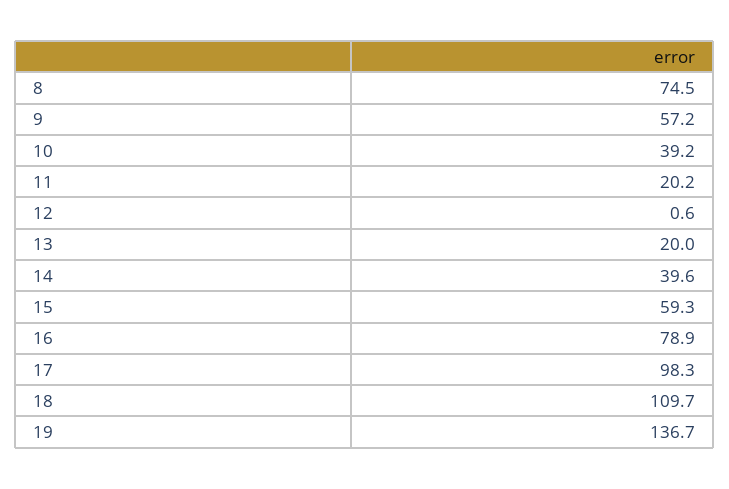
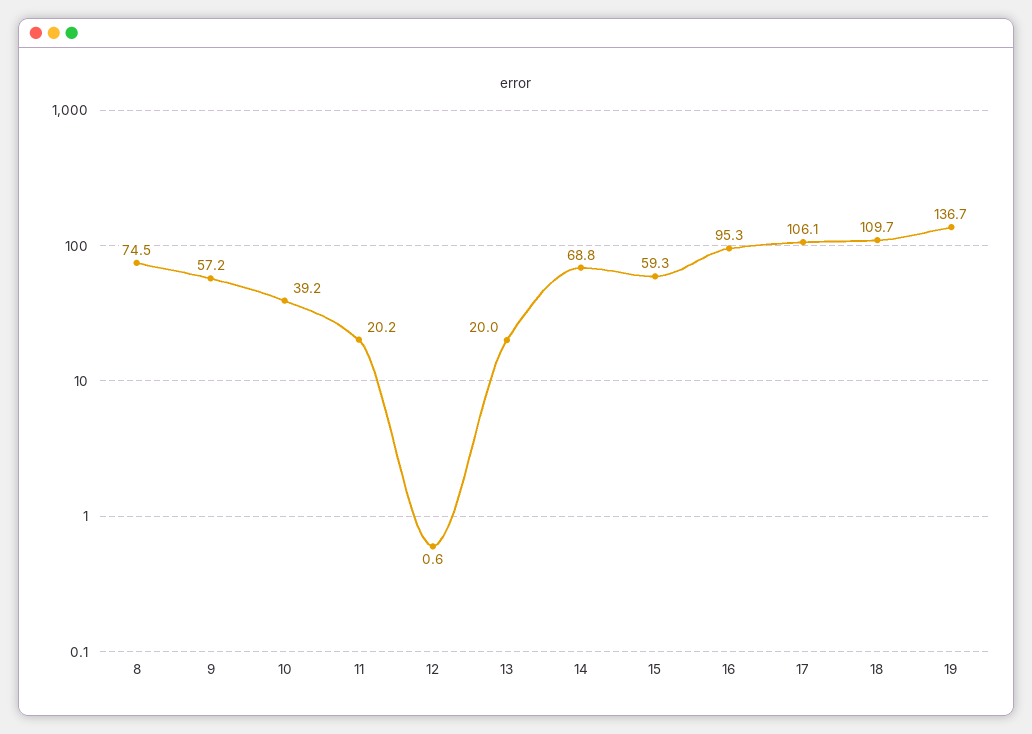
  {
    "8": 74.5,
    "9": 57.2,
    "10": 39.2,
    "11": 20.2,
    "12": 0.6,
    "13": 20,
-   "14": 39.6,
+   "14": 68.8,
    "15": 59.3,
-   "16": 78.9,
+   "16": 95.3,
-   "17": 98.3,
+   "17": 106.1,
    "18": 109.7,
    "19": 136.7
  }

